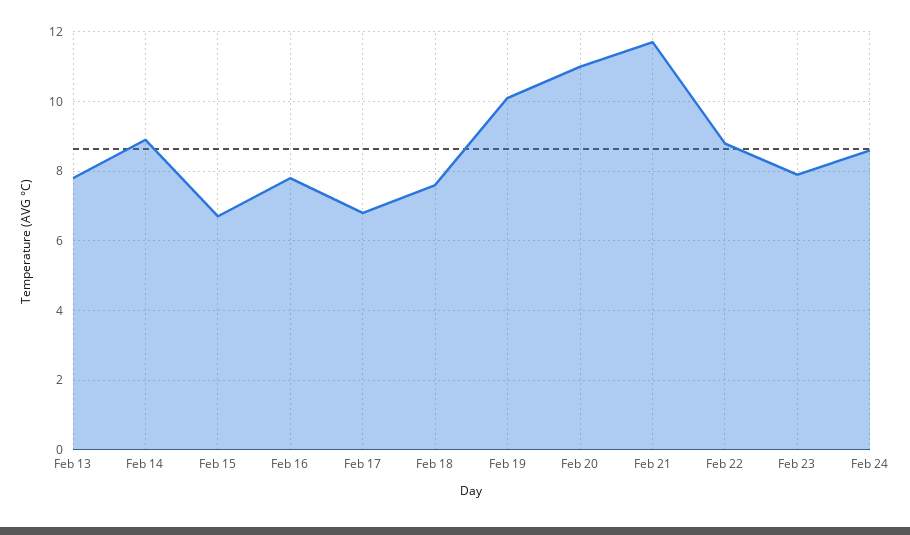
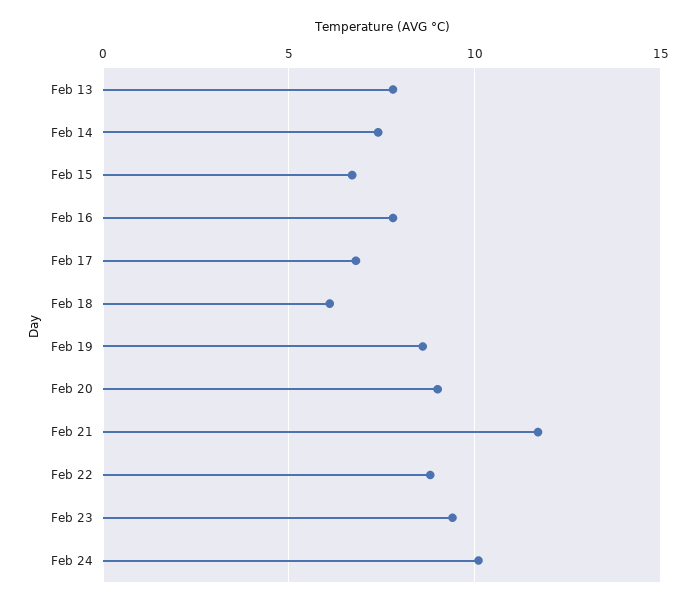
  {
    "Feb 13": 8,
-   "Feb 14": 9,
+   "Feb 14": 7.5,
    "Feb 15": 6.5,
    "Feb 16": 8,
    "Feb 17": 7,
-   "Feb 18": 7.5,
+   "Feb 18": 6,
-   "Feb 19": 10,
+   "Feb 19": 8.5,
-   "Feb 20": 11,
+   "Feb 20": 9,
    "Feb 21": 11.5,
    "Feb 22": 9,
-   "Feb 23": 8,
+   "Feb 23": 9.5,
-   "Feb 24": 8.5
+   "Feb 24": 10
  }

